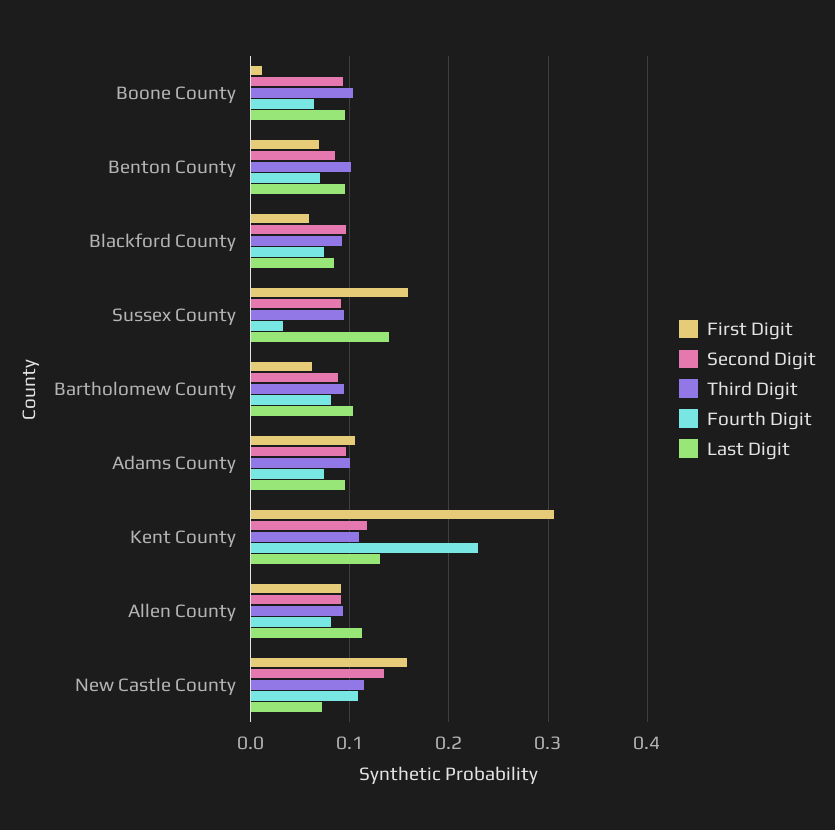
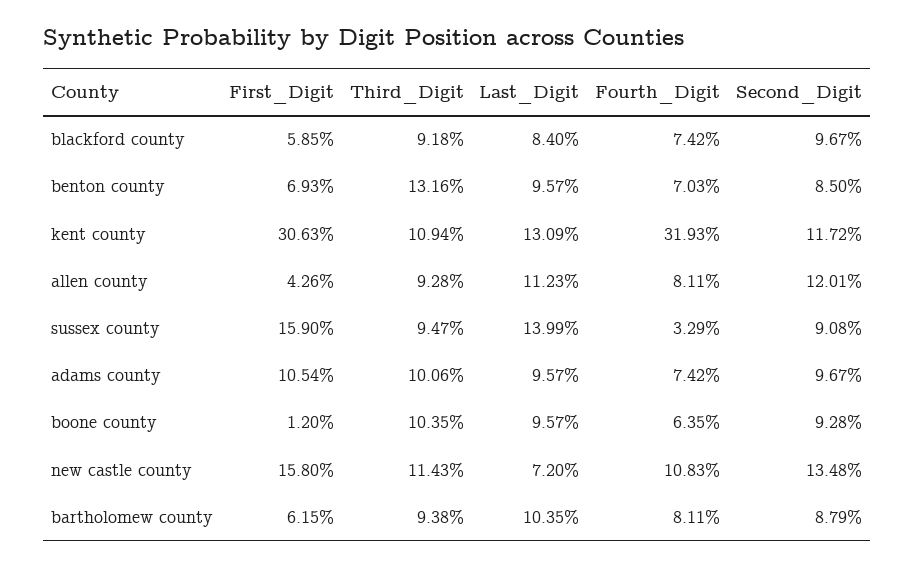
  {
    "First Digit": {
      "Boone County": 0.012,
      "Benton County": 0.0693,
      "Blackford County": 0.0585,
      "Sussex County": 0.159,
      "Bartholomew County": 0.0615,
      "Adams County": 0.1054,
      "Kent County": 0.3063,
-     "Allen County": 0.09,
+     "Allen County": 0.0426,
      "New Castle County": 0.158
    },
    "Second Digit": {
      "Boone County": 0.0928,
      "Benton County": 0.085,
      "Blackford County": 0.0967,
      "Sussex County": 0.0908,
      "Bartholomew County": 0.0879,
      "Adams County": 0.0967,
      "Kent County": 0.1172,
-     "Allen County": 0.09,
+     "Allen County": 0.1201,
      "New Castle County": 0.1348
    },
    "Third Digit": {
      "Boone County": 0.1035,
-     "Benton County": 0.1,
+     "Benton County": 0.1316,
      "Blackford County": 0.0918,
      "Sussex County": 0.0947,
      "Bartholomew County": 0.0938,
      "Adams County": 0.1006,
      "Kent County": 0.1094,
      "Allen County": 0.0928,
      "New Castle County": 0.1143
    },
    "Fourth Digit": {
      "Boone County": 0.0635,
      "Benton County": 0.0703,
      "Blackford County": 0.0742,
      "Sussex County": 0.0329,
      "Bartholomew County": 0.0811,
      "Adams County": 0.0742,
-     "Kent County": 0.23,
+     "Kent County": 0.3193,
      "Allen County": 0.0811,
      "New Castle County": 0.1083
    },
    "Last Digit": {
      "Boone County": 0.0957,
      "Benton County": 0.0957,
      "Blackford County": 0.084,
      "Sussex County": 0.1399,
      "Bartholomew County": 0.1035,
      "Adams County": 0.0957,
      "Kent County": 0.1309,
      "Allen County": 0.1123,
      "New Castle County": 0.072
    }
  }

